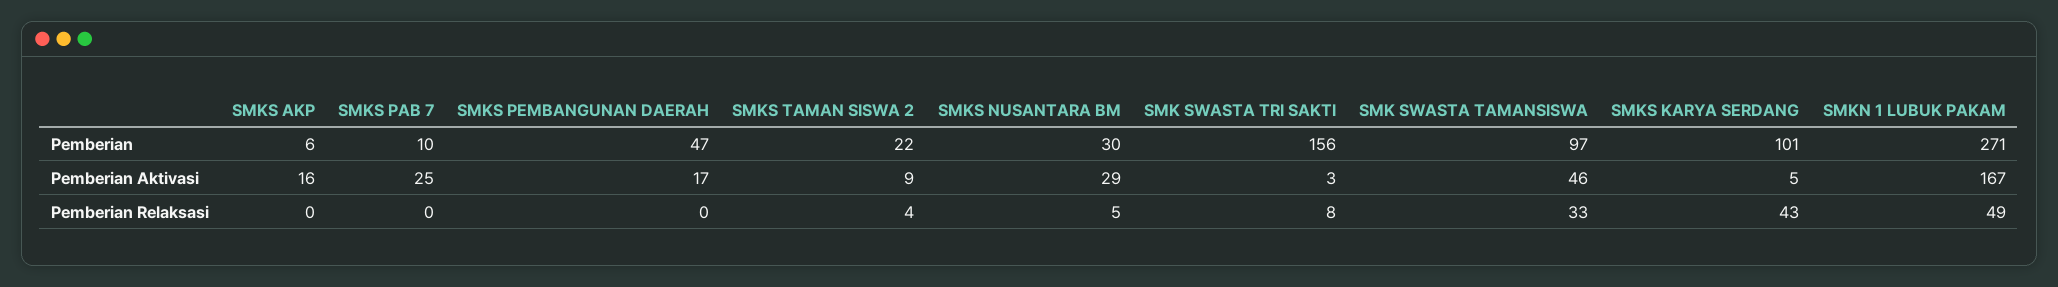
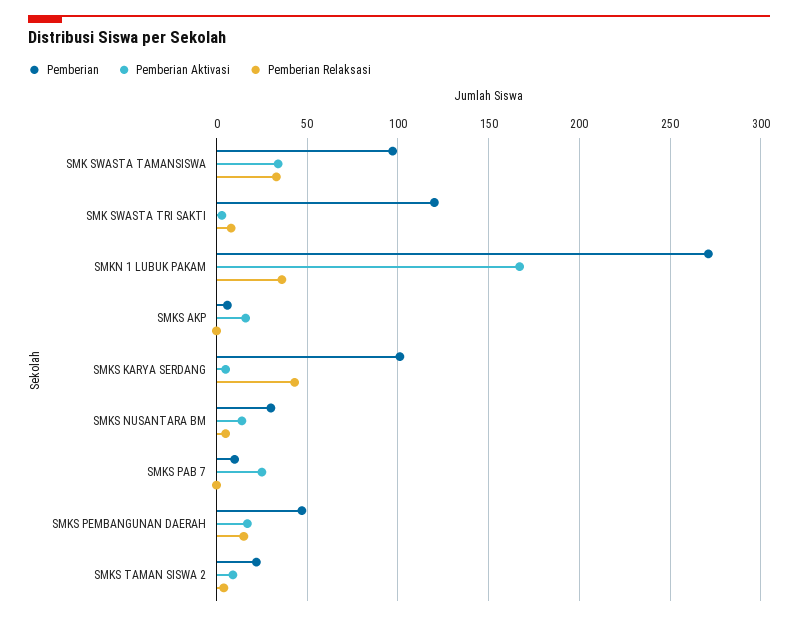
  {
    "Pemberian": {
      "SMKS AKP": 6,
      "SMKS PAB 7": 10,
      "SMKS PEMBANGUNAN DAERAH": 47,
      "SMKS TAMAN SISWA 2": 22,
      "SMKS NUSANTARA BM": 30,
-     "SMK SWASTA TRI SAKTI": 156,
+     "SMK SWASTA TRI SAKTI": 120,
      "SMK SWASTA TAMANSISWA": 97,
      "SMKS KARYA SERDANG": 101,
      "SMKN 1 LUBUK PAKAM": 271
    },
    "Pemberian Aktivasi": {
      "SMKS AKP": 16,
      "SMKS PAB 7": 25,
      "SMKS PEMBANGUNAN DAERAH": 17,
      "SMKS TAMAN SISWA 2": 9,
-     "SMKS NUSANTARA BM": 29,
+     "SMKS NUSANTARA BM": 15,
      "SMK SWASTA TRI SAKTI": 3,
-     "SMK SWASTA TAMANSISWA": 46,
+     "SMK SWASTA TAMANSISWA": 35,
      "SMKS KARYA SERDANG": 5,
      "SMKN 1 LUBUK PAKAM": 167
    },
    "Pemberian Relaksasi": {
      "SMKS AKP": 0,
      "SMKS PAB 7": 0,
-     "SMKS PEMBANGUNAN DAERAH": 0,
+     "SMKS PEMBANGUNAN DAERAH": 15,
      "SMKS TAMAN SISWA 2": 4,
      "SMKS NUSANTARA BM": 5,
      "SMK SWASTA TRI SAKTI": 8,
      "SMK SWASTA TAMANSISWA": 33,
      "SMKS KARYA SERDANG": 43,
-     "SMKN 1 LUBUK PAKAM": 49
+     "SMKN 1 LUBUK PAKAM": 35
    }
  }

